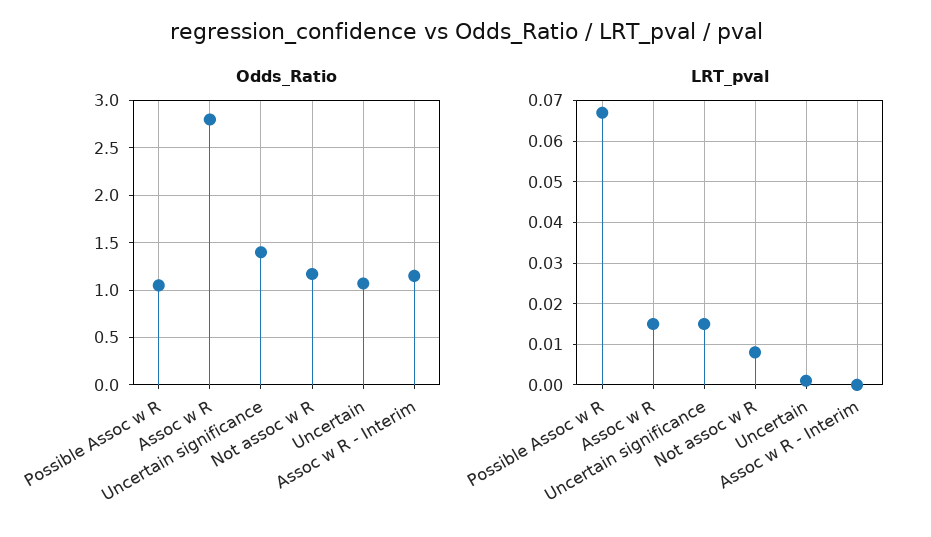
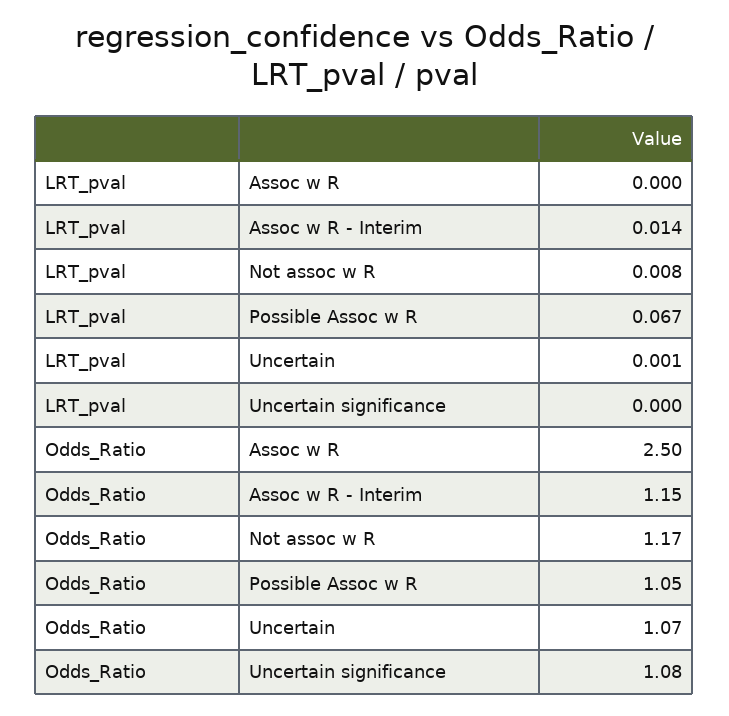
  {
    "Odds_Ratio": {
      "Possible Assoc w R": 1.05,
-     "Assoc w R": 2.8,
+     "Assoc w R": 2.5,
-     "Uncertain significance": 1.4,
+     "Uncertain significance": 1.08,
      "Not assoc w R": 1.17,
      "Uncertain": 1.07,
      "Assoc w R - Interim": 1.15
    },
    "LRT_pval": {
      "Possible Assoc w R": 0.067,
-     "Assoc w R": 0.015,
+     "Assoc w R": 0,
-     "Uncertain significance": 0.015,
+     "Uncertain significance": 0,
      "Not assoc w R": 0.008,
      "Uncertain": 0.001,
-     "Assoc w R - Interim": 0
+     "Assoc w R - Interim": 0.014
    }
  }

